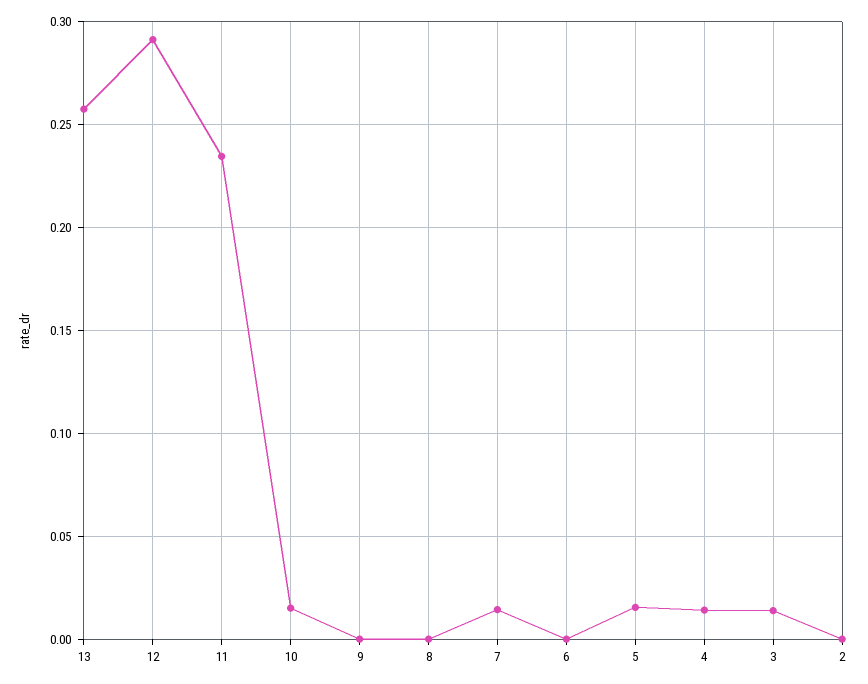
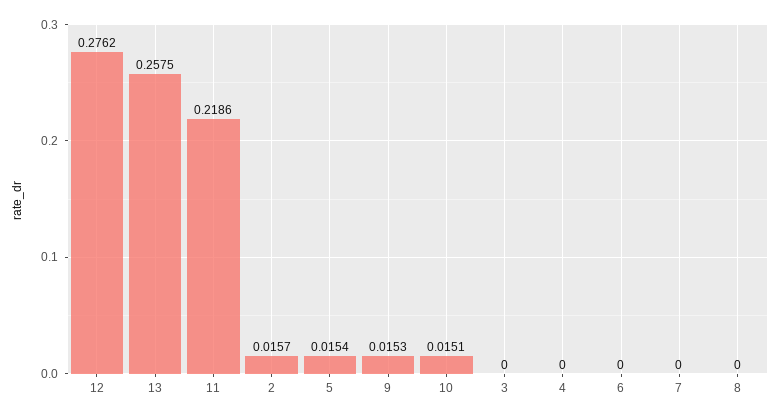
  {
    "13": 0.2575,
-   "12": 0.29,
+   "12": 0.2762,
-   "11": 0.235,
+   "11": 0.2186,
    "10": 0.0151,
-   "9": 0,
+   "9": 0.0153,
    "8": 0,
-   "7": 0.015,
+   "7": 0,
    "6": 0,
    "5": 0.0154,
-   "4": 0.015,
+   "4": 0,
-   "3": 0.015,
+   "3": 0,
-   "2": 0
+   "2": 0.0157
  }

